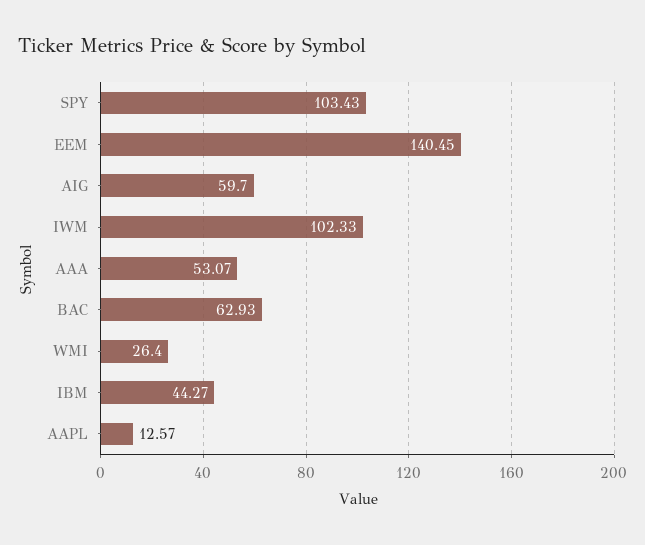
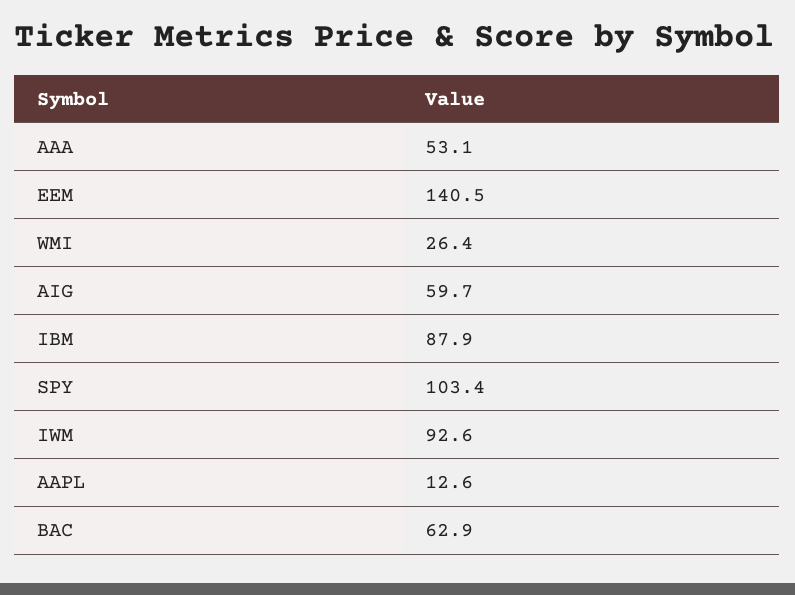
  {
    "SPY": 103.43,
    "EEM": 140.45,
    "AIG": 59.7,
-   "IWM": 102.33,
+   "IWM": 92.6,
    "AAA": 53.07,
    "BAC": 62.93,
    "WMI": 26.4,
-   "IBM": 44.27,
+   "IBM": 87.9,
    "AAPL": 12.57
  }

